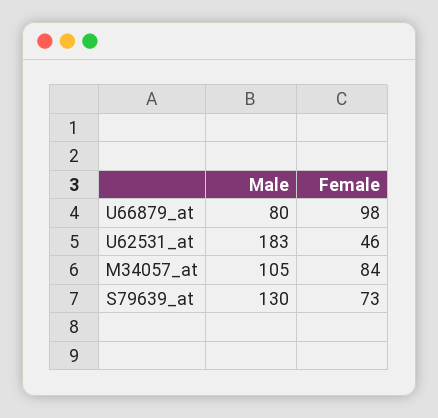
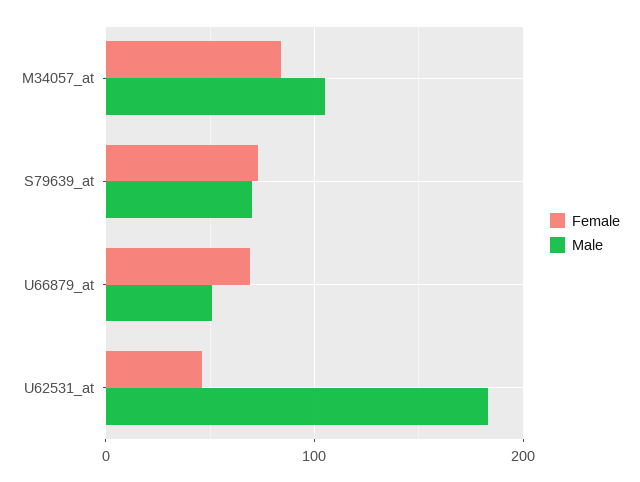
  {
    "Male": {
-     "U66879_at": 80,
+     "U66879_at": 50,
      "U62531_at": 183,
      "M34057_at": 105,
-     "S79639_at": 130
+     "S79639_at": 70
    },
    "Female": {
-     "U66879_at": 98,
+     "U66879_at": 70,
      "U62531_at": 46,
      "M34057_at": 84,
      "S79639_at": 73
    }
  }

